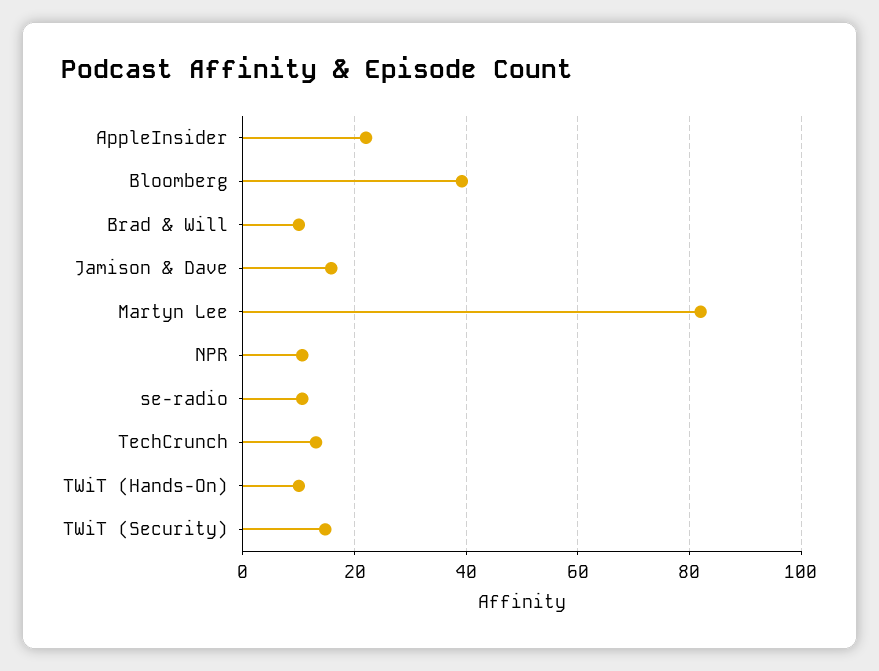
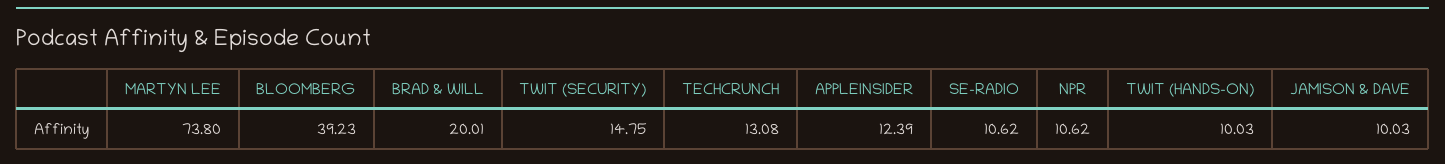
  {
-   "AppleInsider": 22,
+   "AppleInsider": 12.39,
    "Bloomberg": 39.23,
-   "Brad & Will": 10,
+   "Brad & Will": 20.01,
-   "Jamison & Dave": 16,
+   "Jamison & Dave": 10.03,
-   "Martyn Lee": 82,
+   "Martyn Lee": 73.8,
    "NPR": 10.62,
    "se-radio": 10.62,
    "TechCrunch": 13.08,
    "TWiT (Hands-On)": 10.03,
    "TWiT (Security)": 14.75
  }

